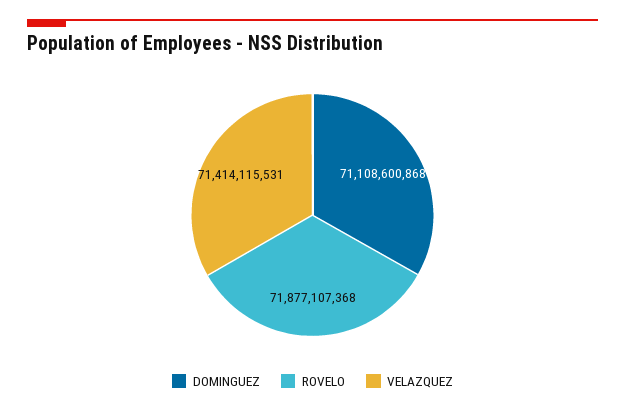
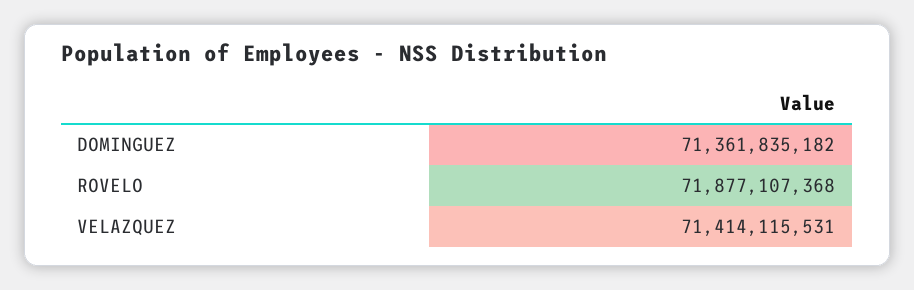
  {
-   "DOMINGUEZ": 71108600868,
+   "DOMINGUEZ": 71361835182,
    "ROVELO": 71877107368,
    "VELAZQUEZ": 71414115531
  }

